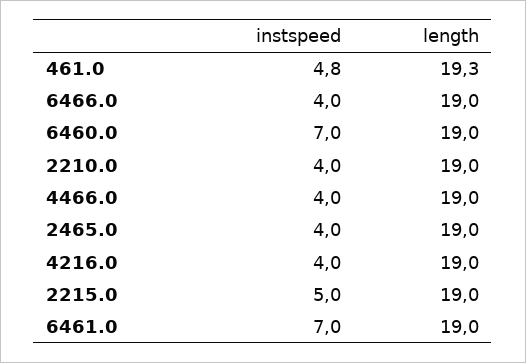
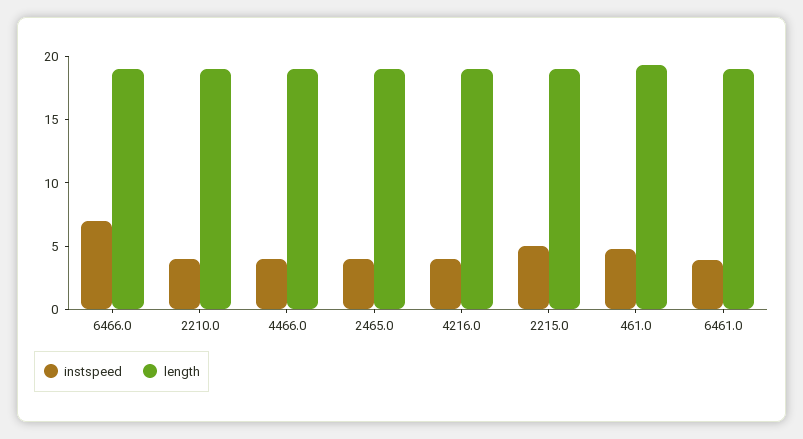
  {
    "instspeed": {
      "461.0": 4.8,
-     "6466.0": 4,
+     "6466.0": 7,
-     "6460.0": 7,
      "2210.0": 4,
      "4466.0": 4,
      "2465.0": 4,
      "4216.0": 4,
      "2215.0": 5,
-     "6461.0": 7
+     "6461.0": 4
    },
    "length": {
      "461.0": 19.3,
      "6466.0": 19,
-     "6460.0": 19,
      "2210.0": 19,
      "4466.0": 19,
      "2465.0": 19,
      "4216.0": 19,
      "2215.0": 19,
      "6461.0": 19
    }
  }

